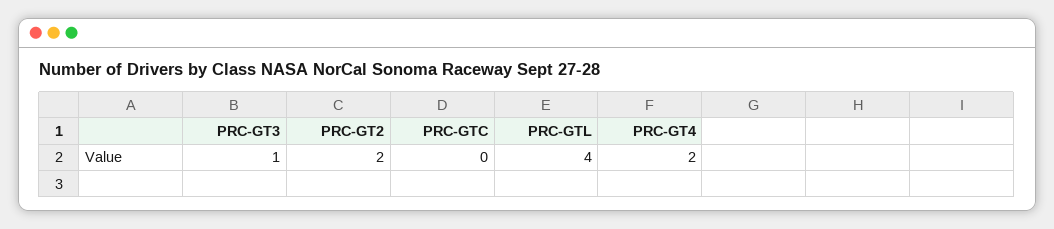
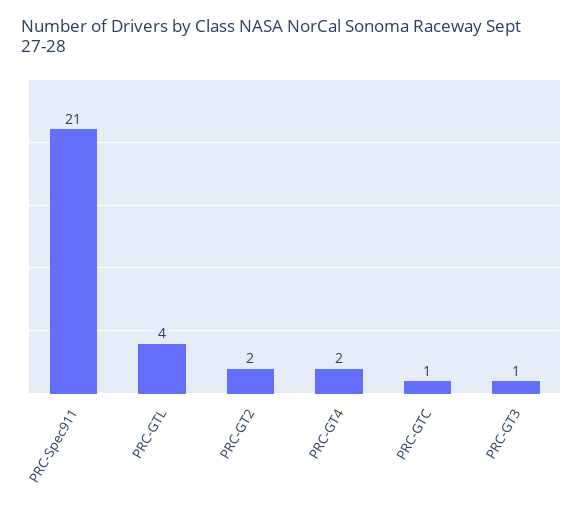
  {
    "PRC-GT3": 1,
    "PRC-GT2": 2,
-   "PRC-GTC": 0,
+   "PRC-GTC": 1,
    "PRC-GTL": 4,
-   "PRC-GT4": 2
+   "PRC-GT4": 2,
+   "PRC-Spec911": 21
  }

